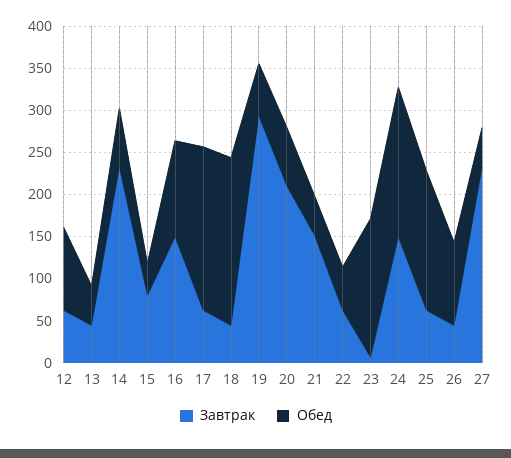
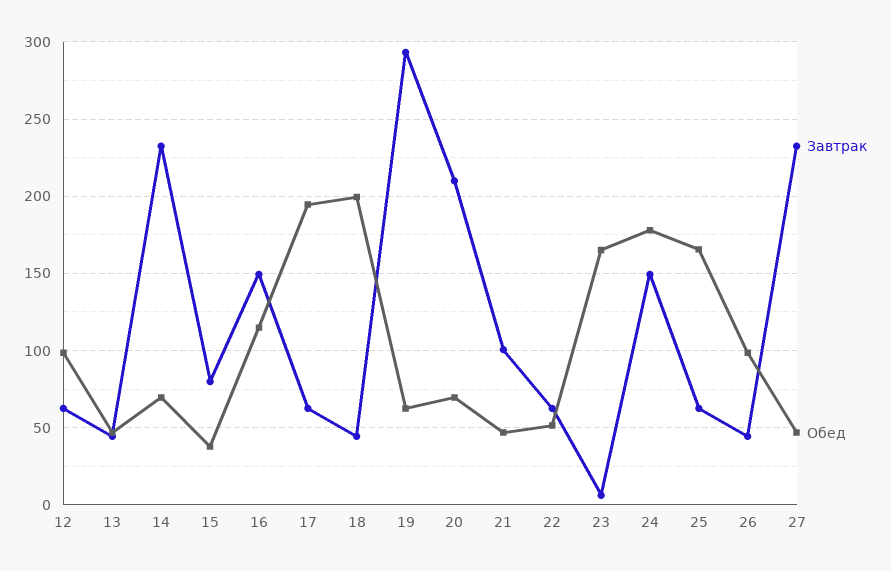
  {
    "Завтрак": {
      "12": 65,
      "13": 45,
      "14": 230,
      "15": 80,
      "16": 150,
      "17": 65,
      "18": 45,
      "19": 295,
      "20": 210,
-     "21": 150,
+     "21": 100,
      "22": 65,
      "23": 5,
      "24": 150,
      "25": 65,
      "26": 45,
      "27": 230
    },
    "Обед": {
      "12": 100,
      "13": 45,
      "14": 70,
      "15": 40,
      "16": 115,
      "17": 195,
      "18": 200,
      "19": 60,
      "20": 70,
      "21": 45,
      "22": 50,
      "23": 165,
      "24": 180,
      "25": 165,
      "26": 100,
      "27": 45
    }
  }

